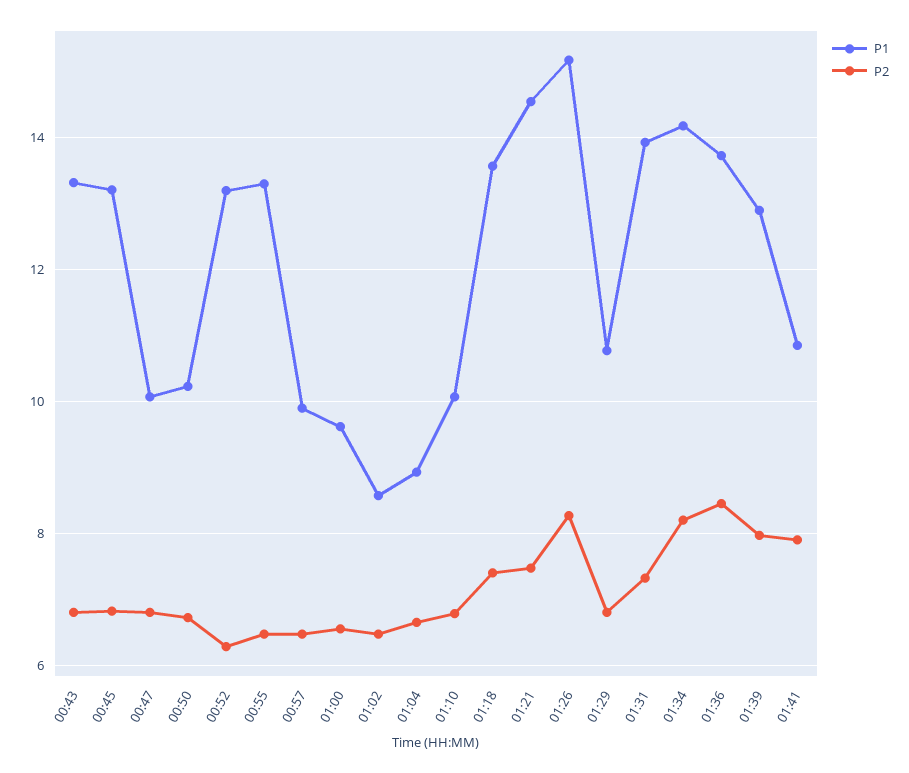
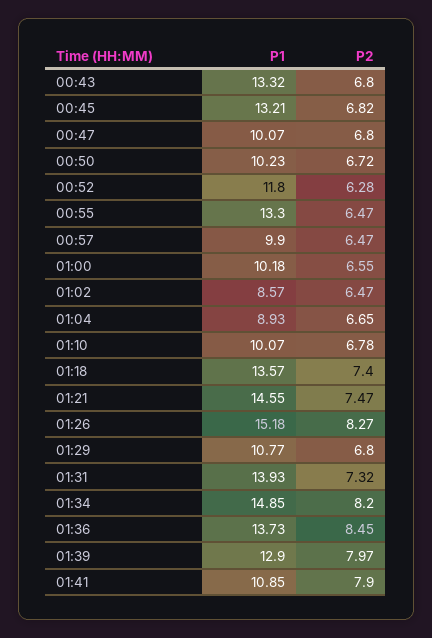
  {
    "P1": {
      "00:43": 13.32,
      "00:45": 13.21,
      "00:47": 10.07,
      "00:50": 10.23,
-     "00:52": 13.2,
+     "00:52": 11.8,
      "00:55": 13.3,
      "00:57": 9.9,
-     "01:00": 9.6,
+     "01:00": 10.18,
      "01:02": 8.57,
      "01:04": 8.93,
      "01:10": 10.07,
      "01:18": 13.57,
      "01:21": 14.55,
      "01:26": 15.18,
      "01:29": 10.77,
      "01:31": 13.93,
-     "01:34": 14.2,
+     "01:34": 14.85,
      "01:36": 13.73,
      "01:39": 12.9,
      "01:41": 10.85
    },
    "P2": {
      "00:43": 6.8,
      "00:45": 6.82,
      "00:47": 6.8,
      "00:50": 6.72,
      "00:52": 6.28,
      "00:55": 6.47,
      "00:57": 6.47,
      "01:00": 6.55,
      "01:02": 6.47,
      "01:04": 6.65,
      "01:10": 6.78,
      "01:18": 7.4,
      "01:21": 7.47,
      "01:26": 8.27,
      "01:29": 6.8,
      "01:31": 7.32,
      "01:34": 8.2,
      "01:36": 8.45,
      "01:39": 7.97,
      "01:41": 7.9
    }
  }

